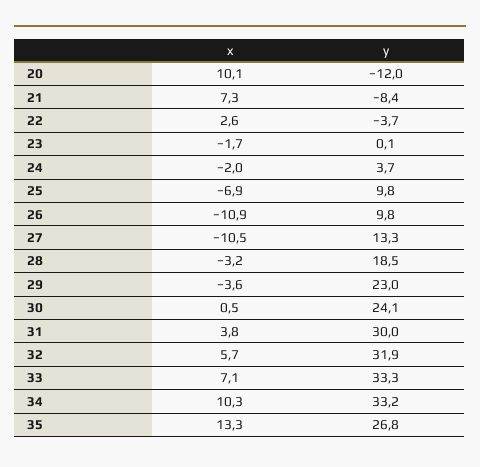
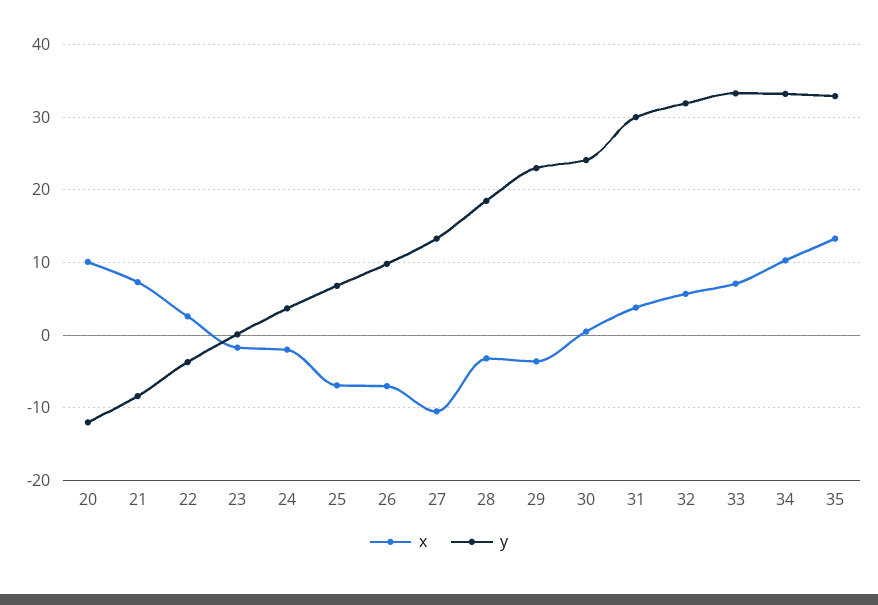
  {
    "x": {
      "20": 10.1,
      "21": 7.3,
      "22": 2.6,
      "23": -1.7,
      "24": -2,
      "25": -6.9,
-     "26": -10.9,
+     "26": -7,
      "27": -10.5,
      "28": -3.2,
      "29": -3.6,
      "30": 0.5,
      "31": 3.8,
      "32": 5.7,
      "33": 7.1,
      "34": 10.3,
      "35": 13.3
    },
    "y": {
      "20": -12,
      "21": -8.4,
      "22": -3.7,
      "23": 0.1,
      "24": 3.7,
-     "25": 9.8,
+     "25": 7,
      "26": 9.8,
      "27": 13.3,
      "28": 18.5,
      "29": 23,
      "30": 24.1,
      "31": 30,
      "32": 31.9,
      "33": 33.3,
      "34": 33.2,
-     "35": 26.8
+     "35": 33
    }
  }

